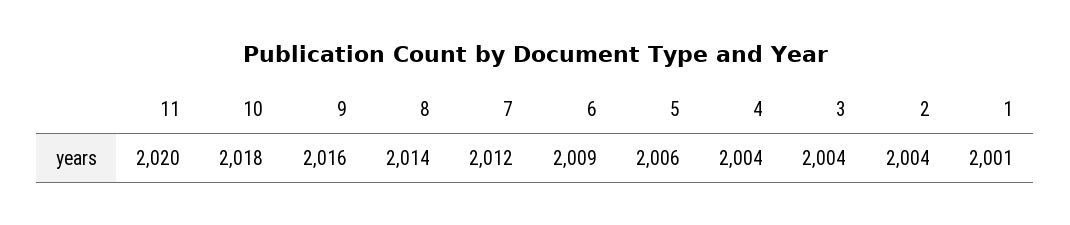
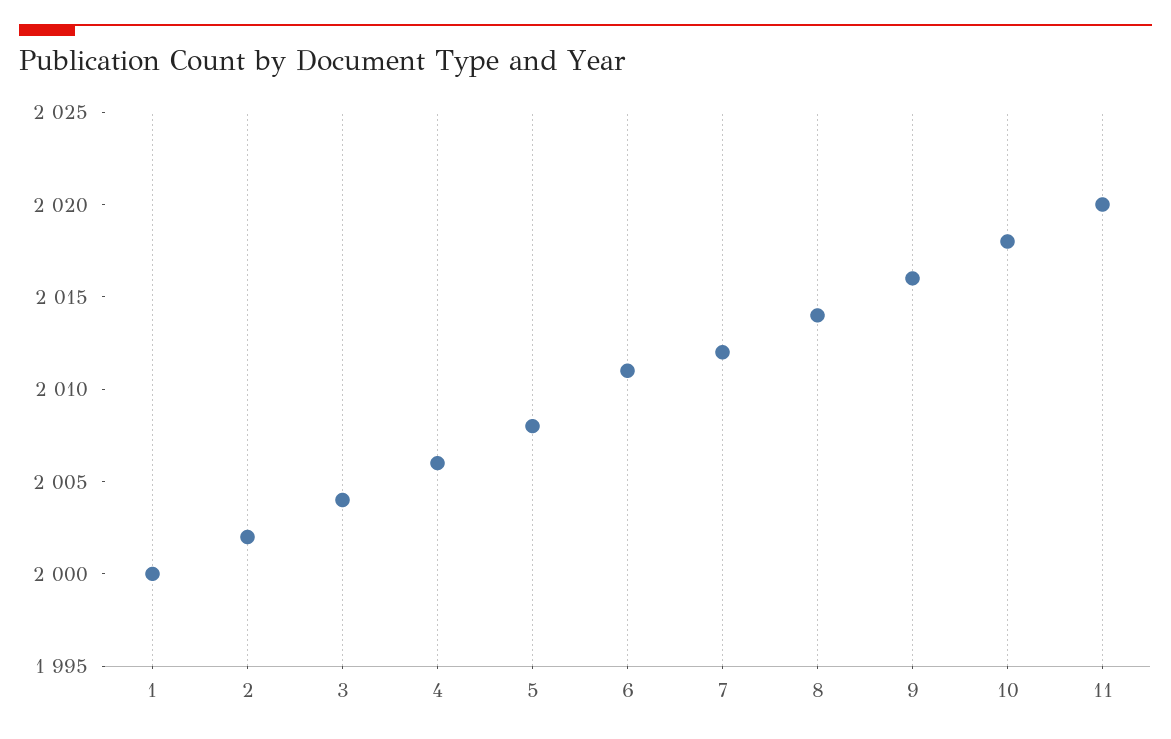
  {
    "11": 2020,
    "10": 2018,
    "9": 2016,
    "8": 2014,
    "7": 2012,
-   "6": 2009,
+   "6": 2011,
-   "5": 2006,
+   "5": 2008,
-   "4": 2004,
+   "4": 2006,
    "3": 2004,
-   "2": 2004,
+   "2": 2002,
-   "1": 2001
+   "1": 2000
  }

